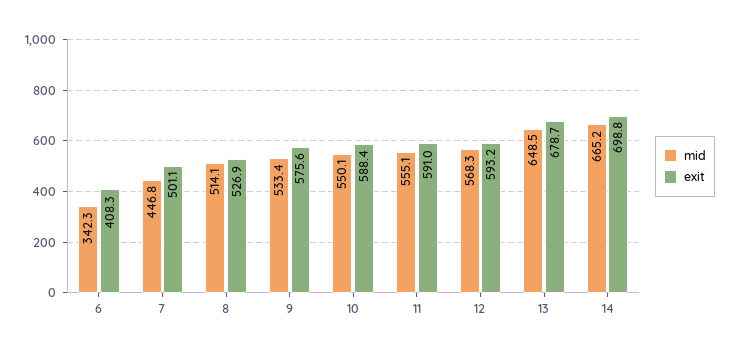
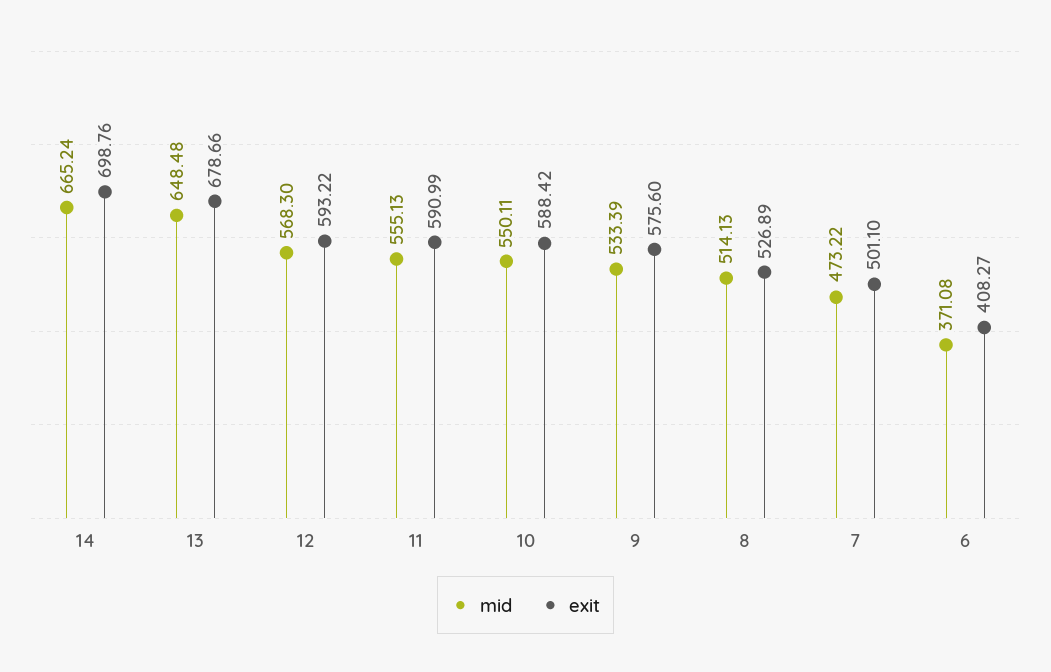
  {
    "mid": {
-     "6": 342.3,
+     "6": 371.08,
-     "7": 446.8,
+     "7": 473.22,
      "8": 514.13,
      "9": 533.39,
      "10": 550.11,
      "11": 555.13,
      "12": 568.3,
      "13": 648.48,
      "14": 665.24
    },
    "exit": {
      "6": 408.27,
      "7": 501.1,
      "8": 526.89,
      "9": 575.6,
      "10": 588.42,
      "11": 590.99,
      "12": 593.22,
      "13": 678.66,
      "14": 698.76
    }
  }

